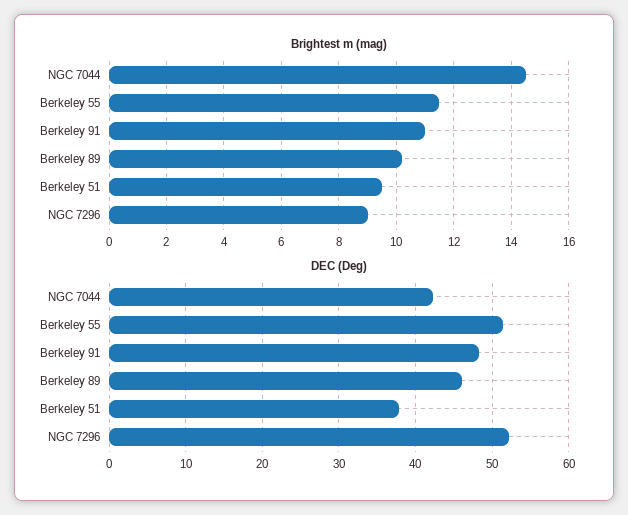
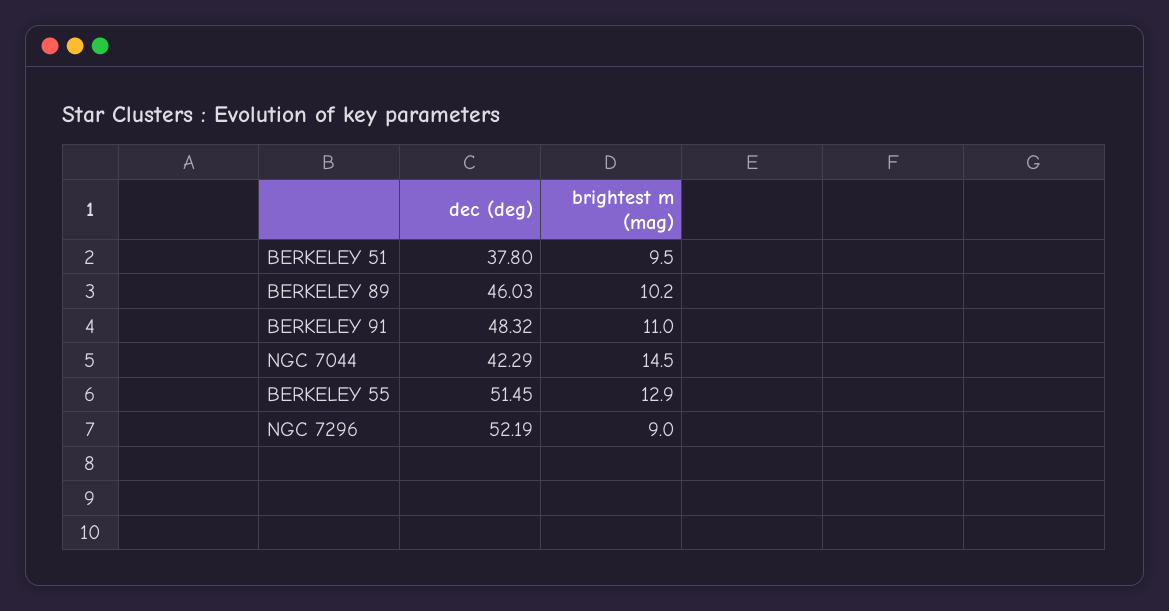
  {
    "Brightest m (mag)": {
      "NGC 7044": 14.5,
-     "Berkeley 55": 11.5,
+     "Berkeley 55": 12.9,
      "Berkeley 91": 11,
      "Berkeley 89": 10.2,
      "Berkeley 51": 9.5,
      "NGC 7296": 9
    },
    "DEC (Deg)": {
      "NGC 7044": 42.29,
      "Berkeley 55": 51.45,
      "Berkeley 91": 48.32,
      "Berkeley 89": 46.03,
      "Berkeley 51": 37.8,
      "NGC 7296": 52.19
    }
  }

